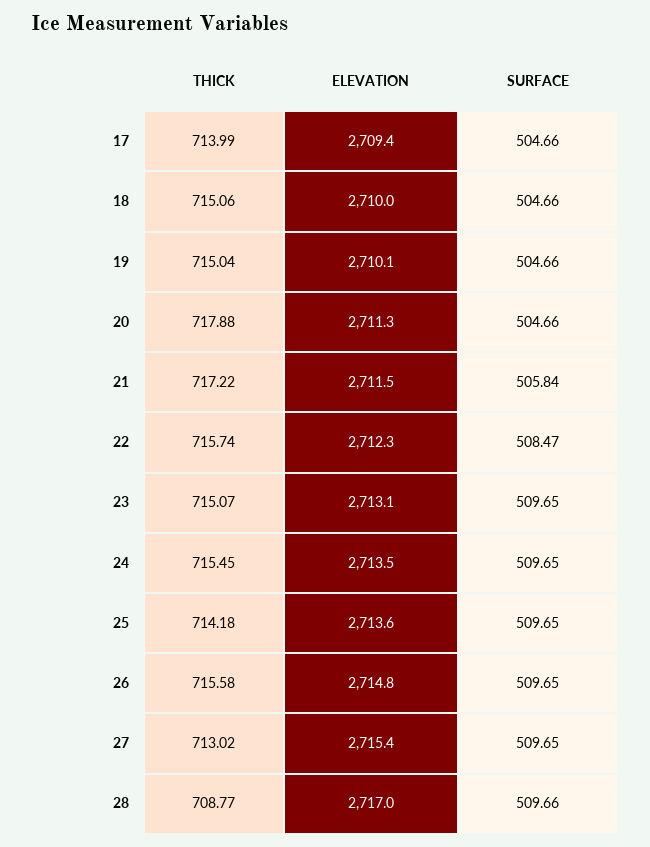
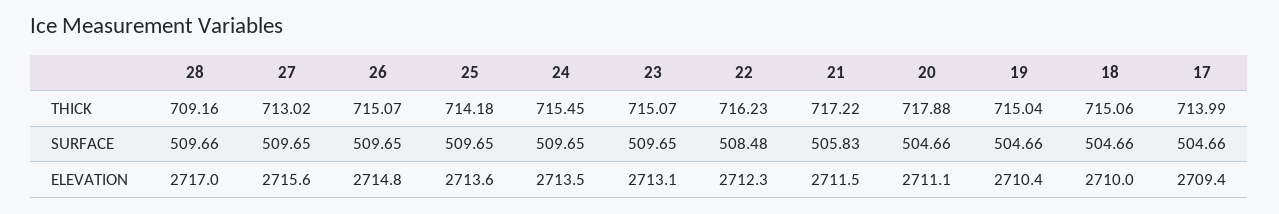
  {
    "THICK": {
      "17": 713.99,
      "18": 715.06,
      "19": 715.04,
      "20": 717.88,
      "21": 717.22,
-     "22": 715.74,
+     "22": 716.23,
      "23": 715.07,
      "24": 715.45,
      "25": 714.18,
-     "26": 715.58,
+     "26": 715.07,
      "27": 713.02,
-     "28": 708.77
+     "28": 709.16
    },
    "ELEVATION": {
      "17": 2709.4,
      "18": 2710,
-     "19": 2710.1,
+     "19": 2710.4,
-     "20": 2711.3,
+     "20": 2711.1,
      "21": 2711.5,
      "22": 2712.3,
      "23": 2713.1,
      "24": 2713.5,
      "25": 2713.6,
      "26": 2714.8,
-     "27": 2715.4,
+     "27": 2715.6,
      "28": 2717
    },
    "SURFACE": {
      "17": 504.66,
      "18": 504.66,
      "19": 504.66,
      "20": 504.66,
-     "21": 505.84,
+     "21": 505.83,
-     "22": 508.47,
+     "22": 508.48,
      "23": 509.65,
      "24": 509.65,
      "25": 509.65,
      "26": 509.65,
      "27": 509.65,
      "28": 509.66
    }
  }

